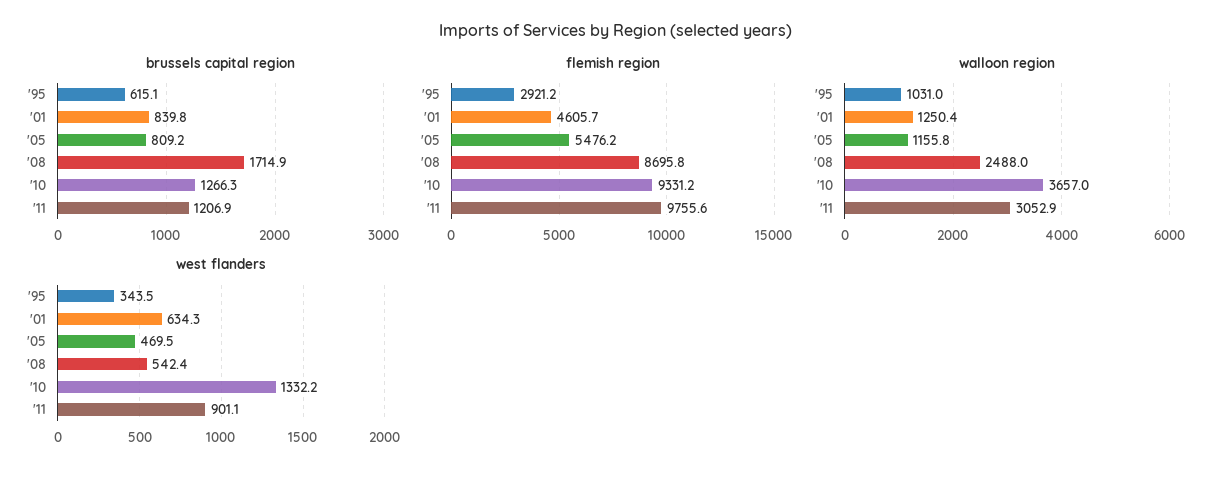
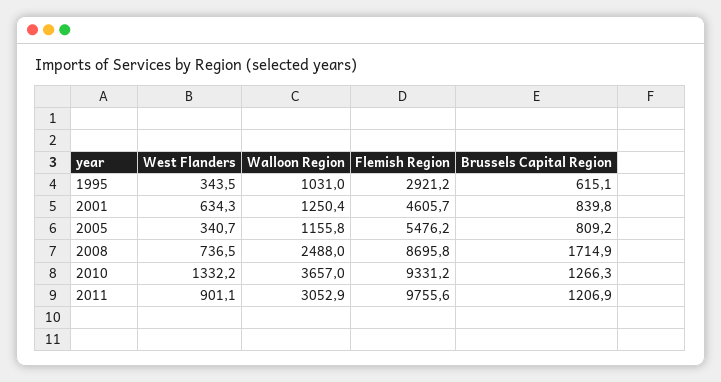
  {
    "brussels capital region": {
      "'95": 615.1,
      "'01": 839.8,
      "'05": 809.2,
      "'08": 1714.9,
      "'10": 1266.3,
      "'11": 1206.9
    },
    "flemish region": {
      "'95": 2921.2,
      "'01": 4605.7,
      "'05": 5476.2,
      "'08": 8695.8,
      "'10": 9331.2,
      "'11": 9755.6
    },
    "walloon region": {
      "'95": 1031,
      "'01": 1250.4,
      "'05": 1155.8,
      "'08": 2488,
      "'10": 3657,
      "'11": 3052.9
    },
    "west flanders": {
      "'95": 343.5,
      "'01": 634.3,
-     "'05": 469.5,
+     "'05": 340.7,
-     "'08": 542.4,
+     "'08": 736.5,
      "'10": 1332.2,
      "'11": 901.1
    }
  }

